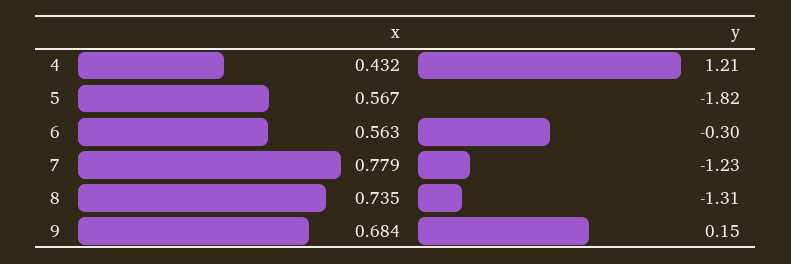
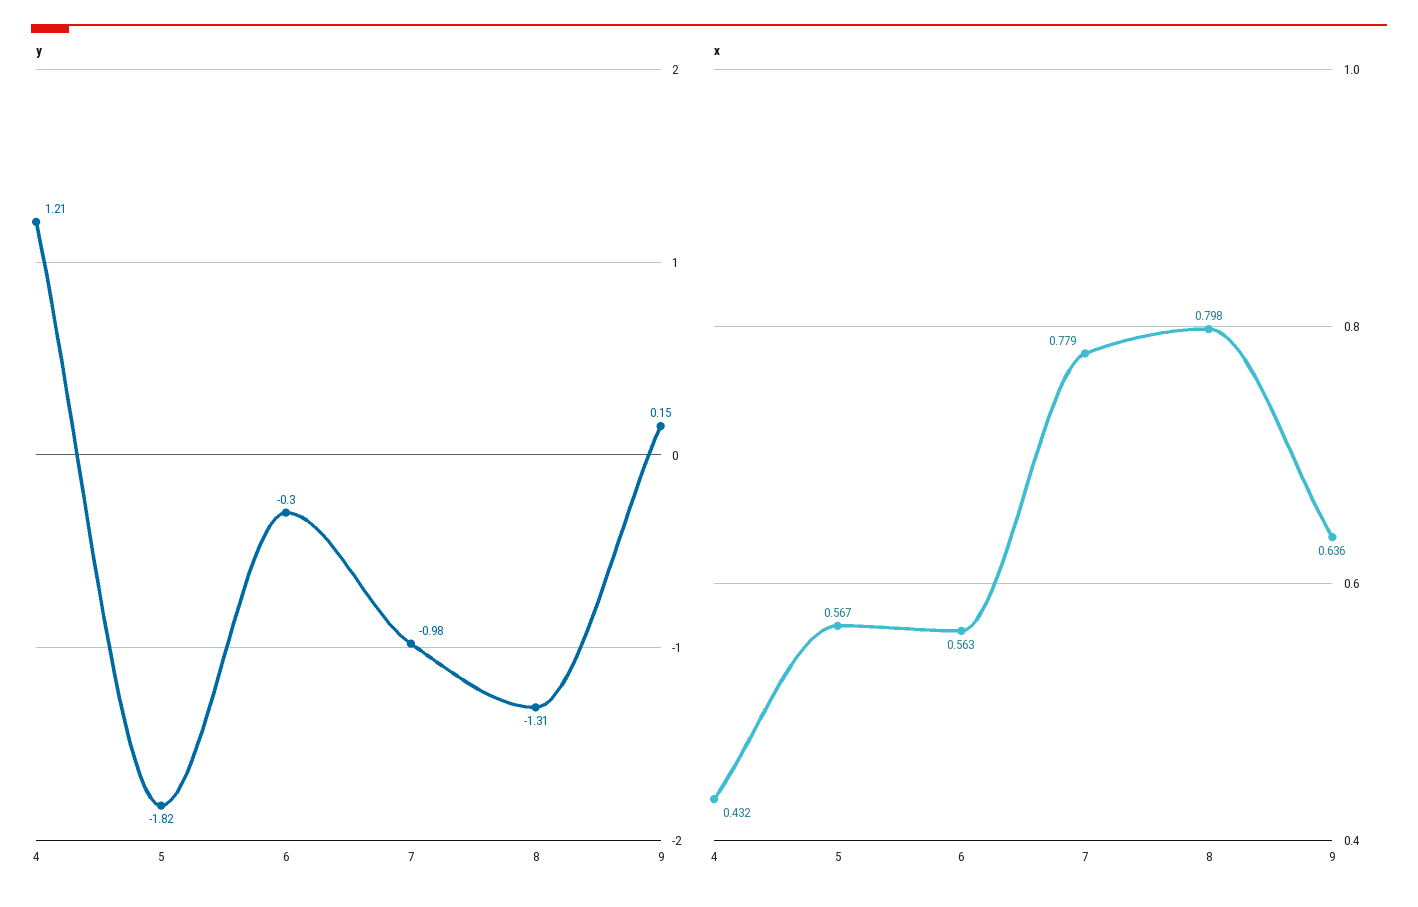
  {
    "x": {
      "4": 0.432,
      "5": 0.567,
      "6": 0.563,
      "7": 0.779,
-     "8": 0.735,
+     "8": 0.798,
-     "9": 0.684
+     "9": 0.636
    },
    "y": {
      "4": 1.21,
      "5": -1.82,
      "6": -0.3,
-     "7": -1.23,
+     "7": -0.98,
      "8": -1.31,
      "9": 0.15
    }
  }

